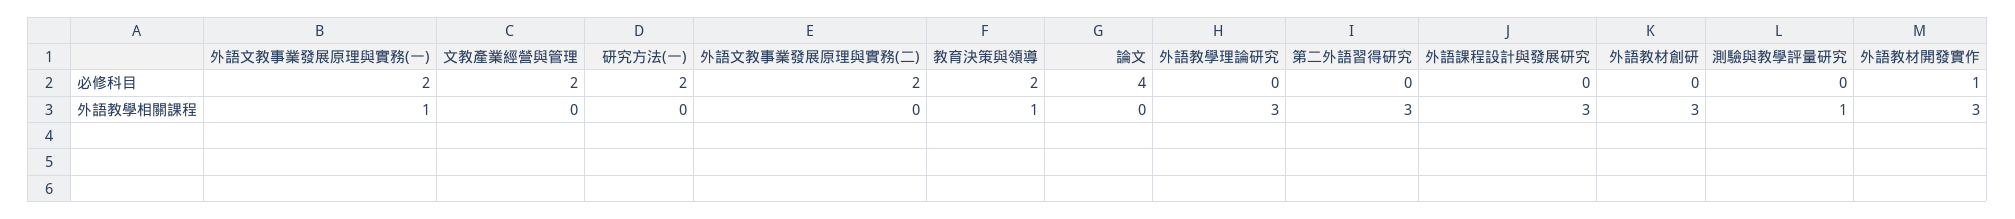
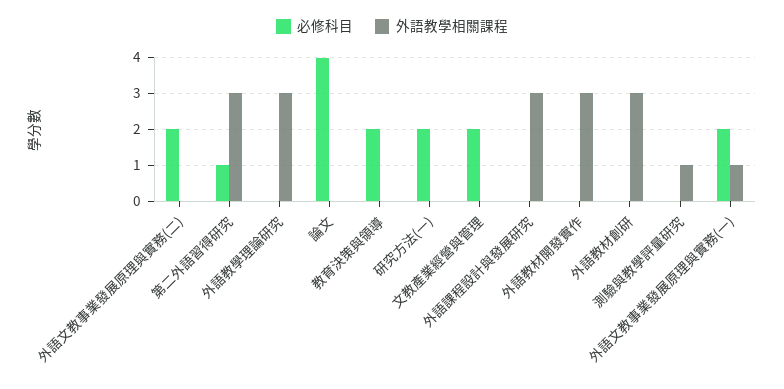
  {
    "必修科目": {
      "外語文教事業發展原理與實務(一)": 2,
      "文教產業經營與管理": 2,
      "研究方法(一)": 2,
      "外語文教事業發展原理與實務(二)": 2,
      "教育決策與領導": 2,
      "論文": 4,
      "外語教學理論研究": 0,
-     "第二外語習得研究": 0,
+     "第二外語習得研究": 1,
      "外語課程設計與發展研究": 0,
      "外語教材創研": 0,
      "測驗與教學評量研究": 0,
-     "外語教材開發實作": 1
+     "外語教材開發實作": 0
    },
    "外語教學相關課程": {
      "外語文教事業發展原理與實務(一)": 1,
      "文教產業經營與管理": 0,
      "研究方法(一)": 0,
      "外語文教事業發展原理與實務(二)": 0,
-     "教育決策與領導": 1,
+     "教育決策與領導": 0,
      "論文": 0,
      "外語教學理論研究": 3,
      "第二外語習得研究": 3,
      "外語課程設計與發展研究": 3,
      "外語教材創研": 3,
      "測驗與教學評量研究": 1,
      "外語教材開發實作": 3
    }
  }

